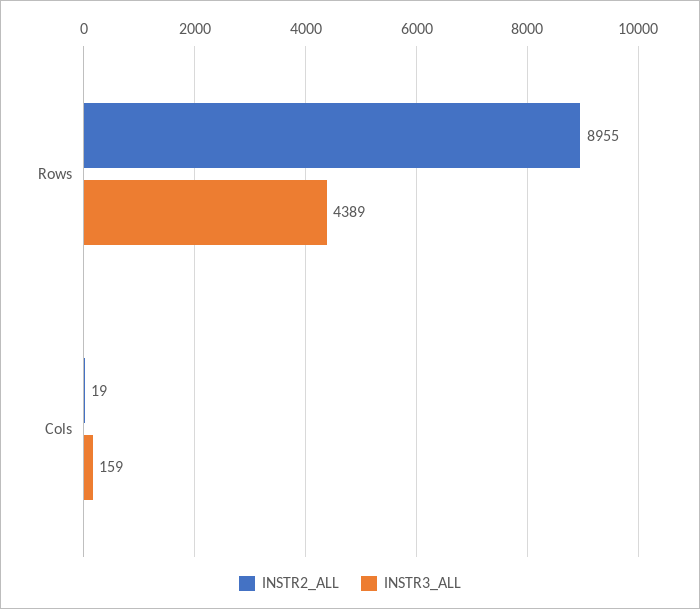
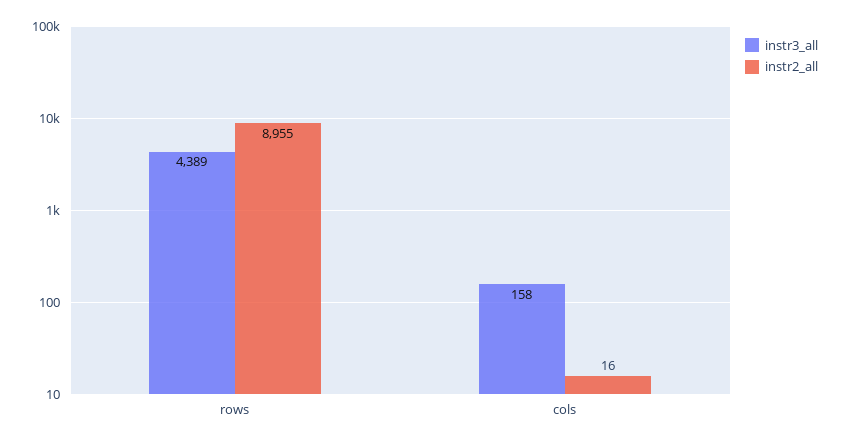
  {
    "INSTR2_ALL": {
      "Rows": 8955,
-     "Cols": 19
+     "Cols": 16
    },
    "INSTR3_ALL": {
      "Rows": 4389,
-     "Cols": 159
+     "Cols": 158
    }
  }

